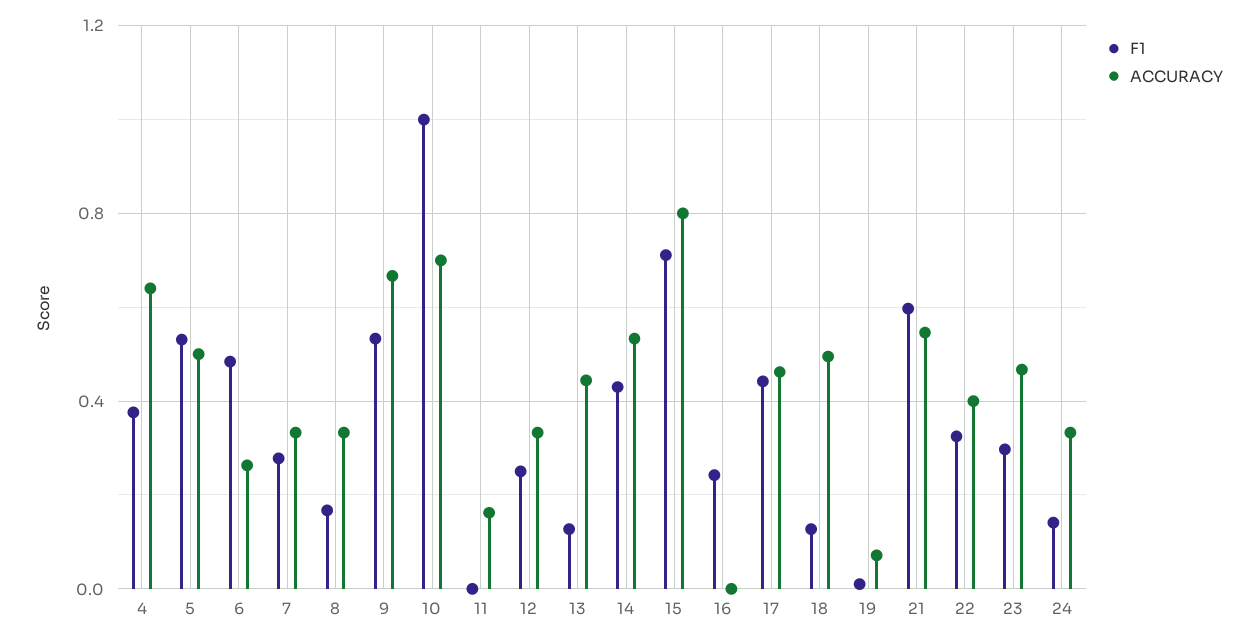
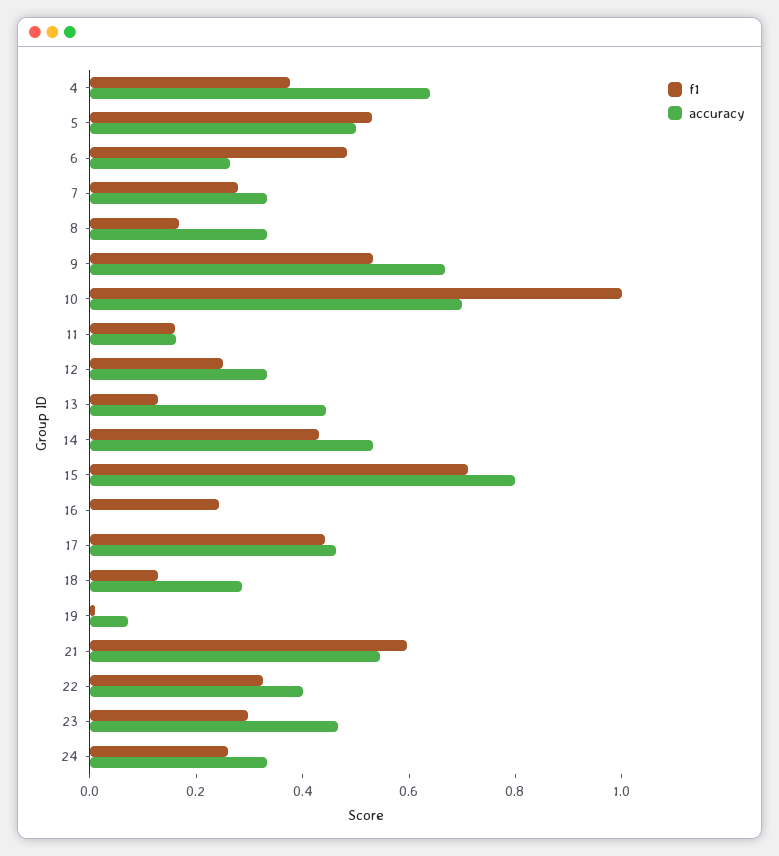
  {
    "F1": {
      "4": 0.4,
      "5": 0.55,
      "6": 0.5,
      "7": 0.3,
      "8": 0.15,
      "9": 0.55,
      "10": 1,
-     "11": 0,
+     "11": 0.15,
      "12": 0.25,
      "13": 0.15,
      "14": 0.45,
      "15": 0.7,
      "16": 0.25,
      "17": 0.45,
      "18": 0.15,
      "19": 0,
      "21": 0.6,
      "22": 0.35,
      "23": 0.3,
-     "24": 0.15
+     "24": 0.25
    },
    "ACCURACY": {
      "4": 0.65,
      "5": 0.5,
      "6": 0.25,
      "7": 0.35,
      "8": 0.35,
      "9": 0.65,
      "10": 0.7,
      "11": 0.15,
      "12": 0.35,
      "13": 0.45,
      "14": 0.55,
      "15": 0.8,
      "16": 0,
      "17": 0.45,
-     "18": 0.5,
+     "18": 0.3,
      "19": 0.05,
      "21": 0.55,
      "22": 0.4,
      "23": 0.45,
      "24": 0.35
    }
  }

